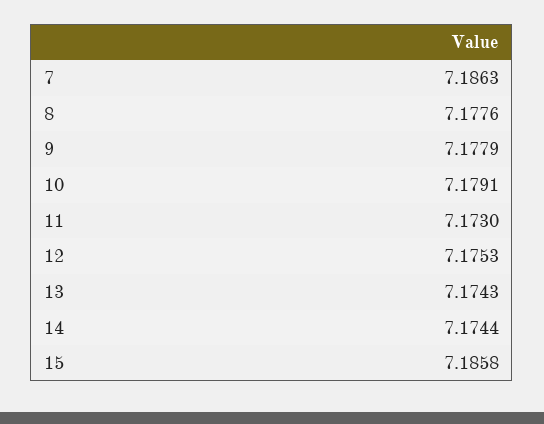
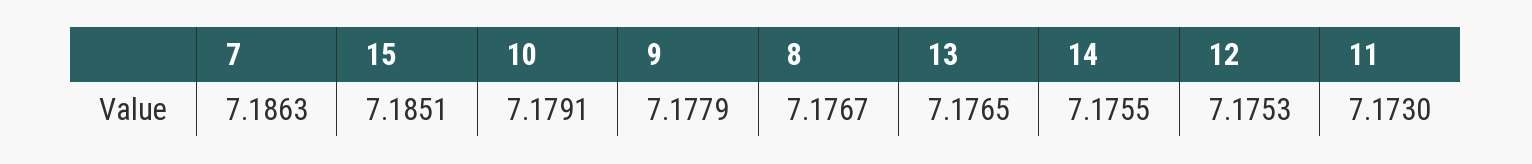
  {
    "7": 7.1863,
-   "8": 7.1776,
+   "8": 7.1767,
    "9": 7.1779,
    "10": 7.1791,
    "11": 7.173,
    "12": 7.1753,
-   "13": 7.1743,
+   "13": 7.1765,
-   "14": 7.1744,
+   "14": 7.1755,
-   "15": 7.1858
+   "15": 7.1851
  }

